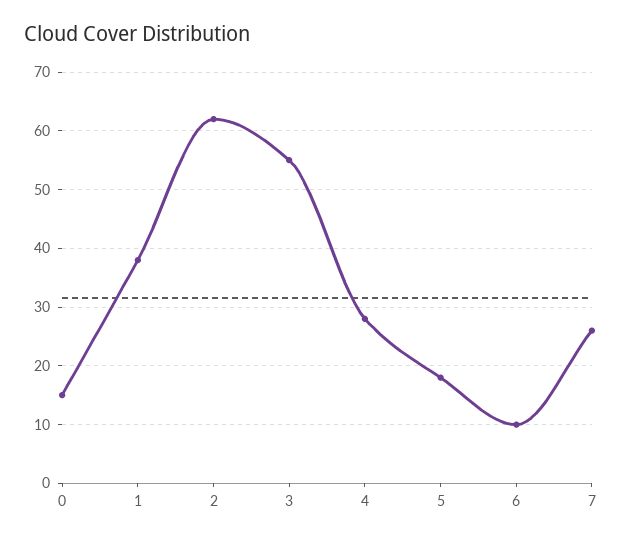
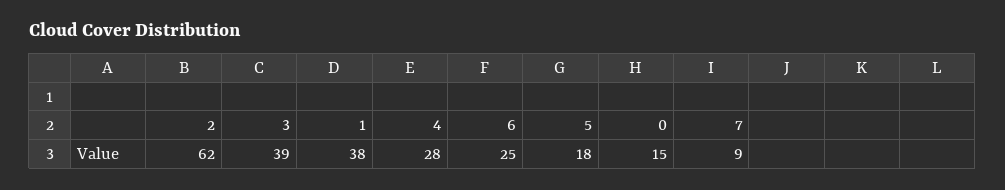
  {
    "0": 15,
    "1": 38,
    "2": 62,
-   "3": 55,
+   "3": 39,
    "4": 28,
    "5": 18,
-   "6": 10,
+   "6": 25,
-   "7": 25
+   "7": 9
  }

